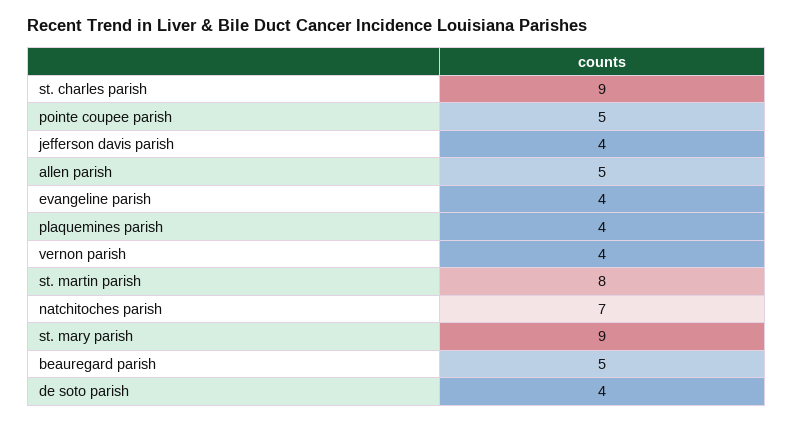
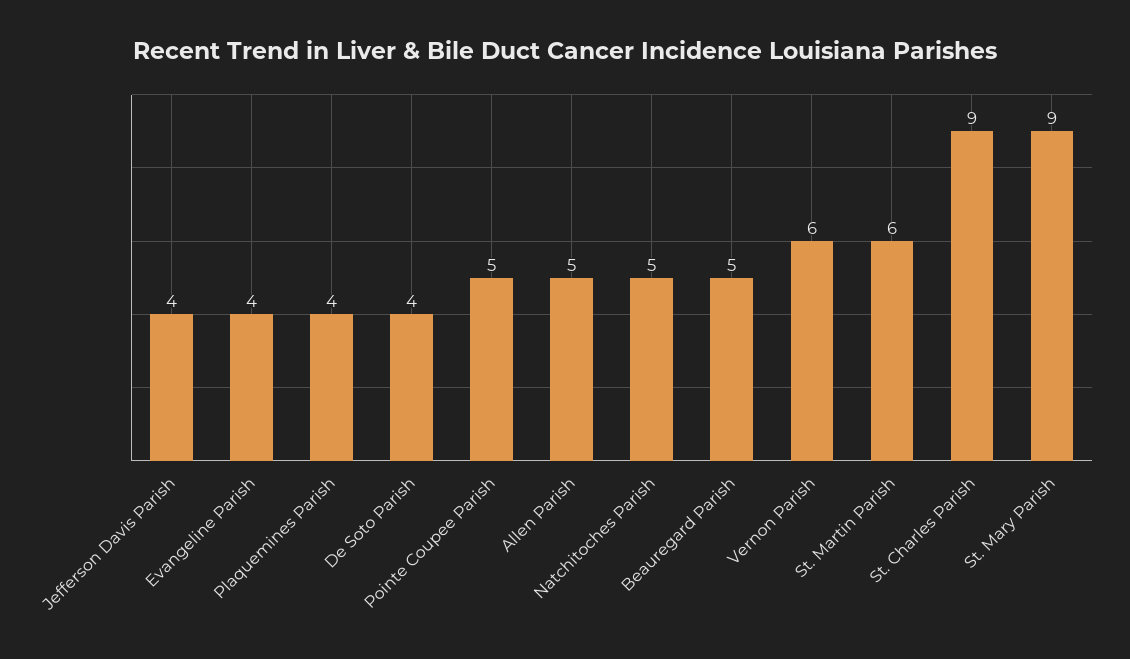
  {
    "st. charles parish": 9,
    "pointe coupee parish": 5,
    "jefferson davis parish": 4,
    "allen parish": 5,
    "evangeline parish": 4,
    "plaquemines parish": 4,
-   "vernon parish": 4,
+   "vernon parish": 6,
-   "st. martin parish": 8,
+   "st. martin parish": 6,
-   "natchitoches parish": 7,
+   "natchitoches parish": 5,
    "st. mary parish": 9,
    "beauregard parish": 5,
    "de soto parish": 4
  }

